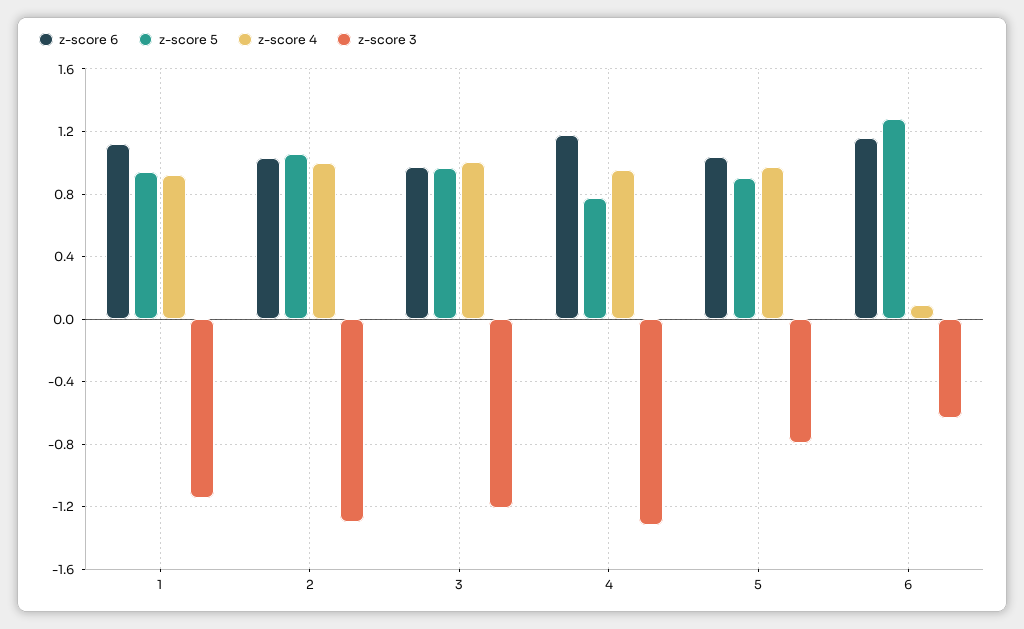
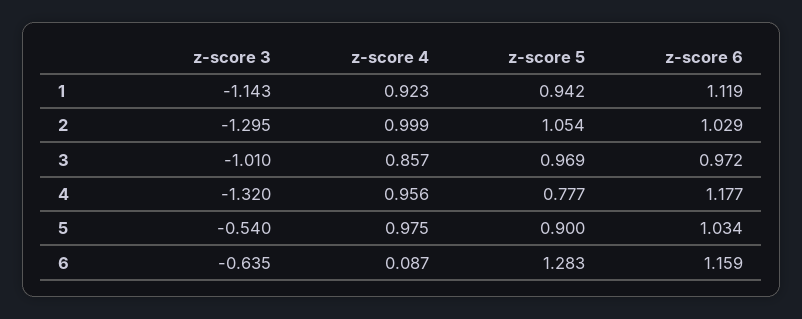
  {
    "z-score 6": {
      "1": 1.119,
      "2": 1.029,
      "3": 0.972,
      "4": 1.177,
      "5": 1.034,
      "6": 1.159
    },
    "z-score 5": {
      "1": 0.942,
      "2": 1.054,
      "3": 0.969,
      "4": 0.777,
      "5": 0.9,
      "6": 1.283
    },
    "z-score 4": {
      "1": 0.923,
      "2": 0.999,
-     "3": 1,
+     "3": 0.857,
      "4": 0.956,
      "5": 0.975,
      "6": 0.087
    },
    "z-score 3": {
      "1": -1.143,
      "2": -1.295,
-     "3": -1.2,
+     "3": -1.01,
      "4": -1.32,
-     "5": -0.8,
+     "5": -0.54,
      "6": -0.635
    }
  }

